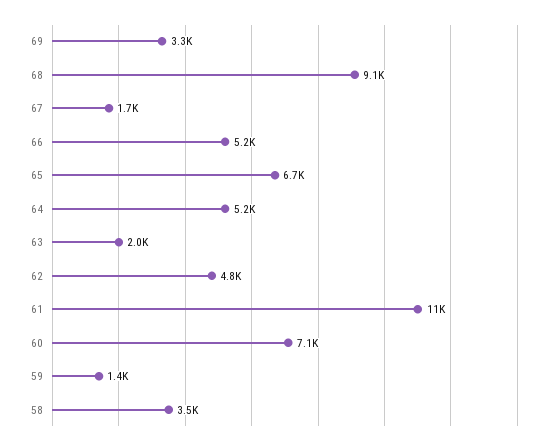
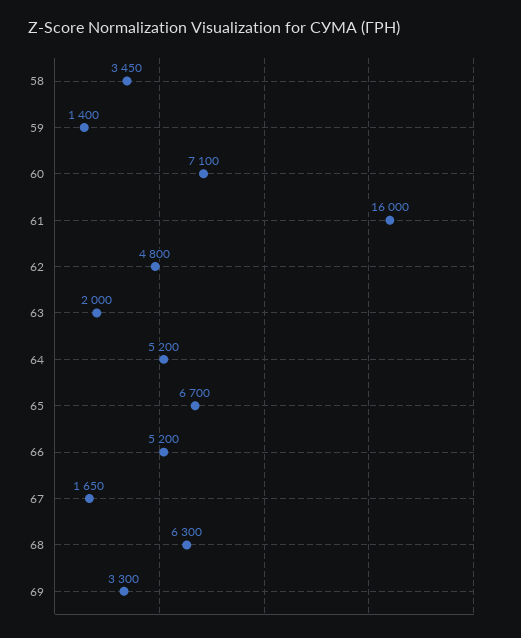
  {
    "69": 3300,
-   "68": 9100,
+   "68": 6300,
    "67": 1650,
    "66": 5200,
    "65": 6700,
    "64": 5200,
    "63": 2000,
    "62": 4800,
-   "61": 11000,
+   "61": 16000,
    "60": 7100,
    "59": 1400,
    "58": 3450
  }

